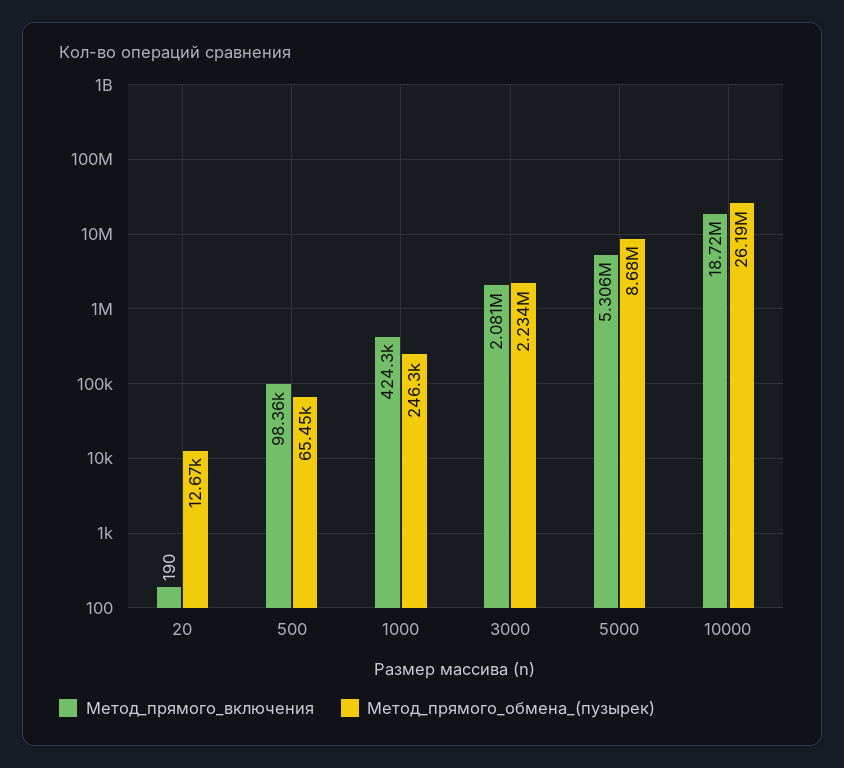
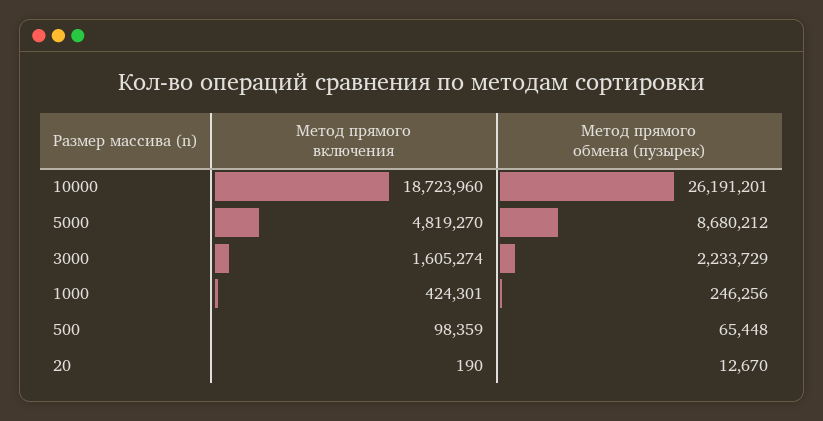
  {
    "Метод_прямого_включения": {
      "20": 190,
      "500": 98359,
      "1000": 424301,
-     "3000": 2081000,
+     "3000": 1605274,
-     "5000": 5306000,
+     "5000": 4819270,
      "10000": 18723960
    },
    "Метод_прямого_обмена_(пузырек)": {
      "20": 12670,
      "500": 65448,
      "1000": 246256,
      "3000": 2233729,
      "5000": 8680212,
      "10000": 26191201
    }
  }

